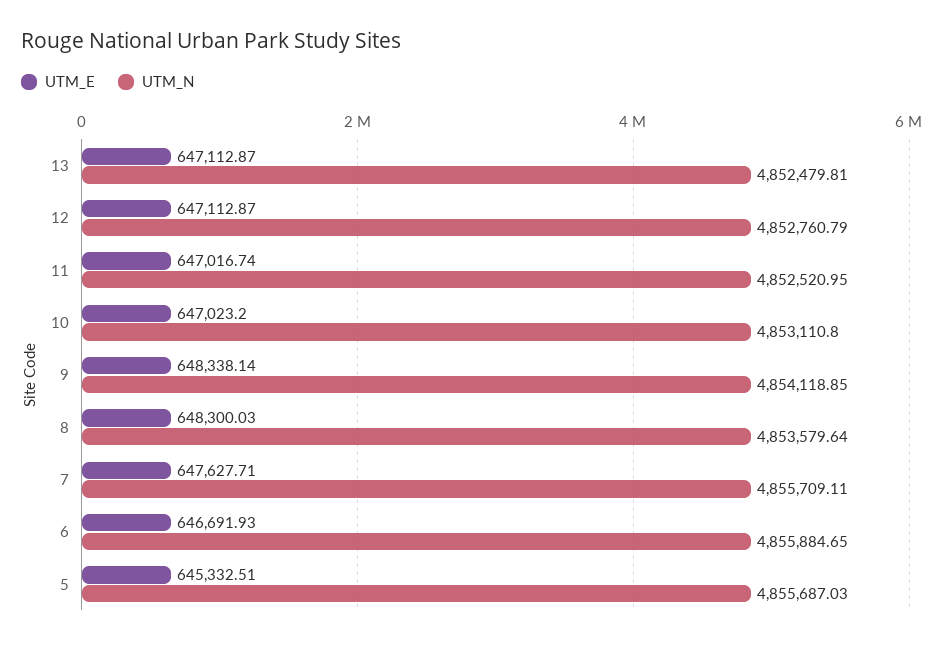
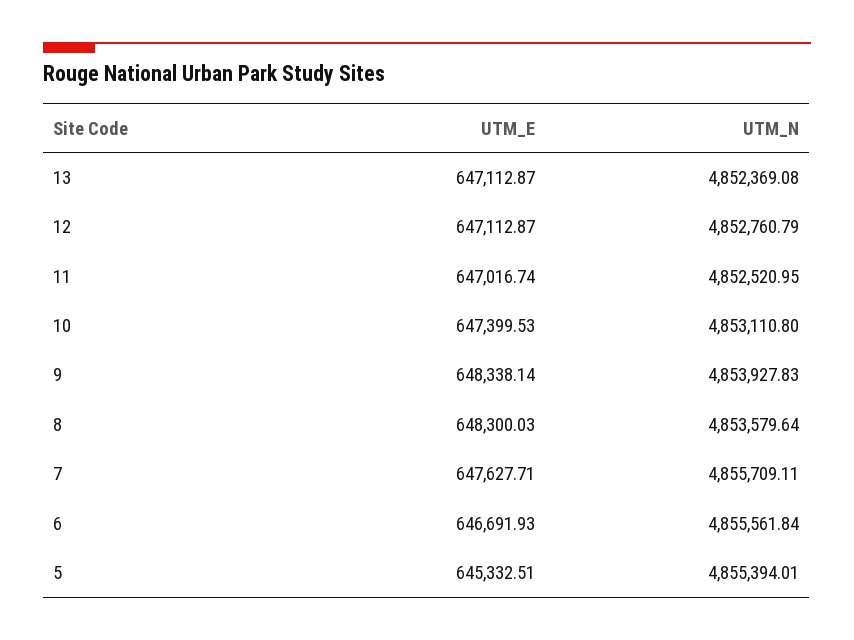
  {
    "UTM_E": {
      "13": 647112.87,
      "12": 647112.87,
      "11": 647016.74,
-     "10": 647023.2,
+     "10": 647399.53,
      "9": 648338.14,
      "8": 648300.03,
      "7": 647627.71,
      "6": 646691.93,
      "5": 645332.51
    },
    "UTM_N": {
-     "13": 4852479.81,
+     "13": 4852369.08,
      "12": 4852760.79,
      "11": 4852520.95,
      "10": 4853110.8,
-     "9": 4854118.85,
+     "9": 4853927.83,
      "8": 4853579.64,
      "7": 4855709.11,
-     "6": 4855884.65,
+     "6": 4855561.84,
-     "5": 4855687.03
+     "5": 4855394.01
    }
  }

